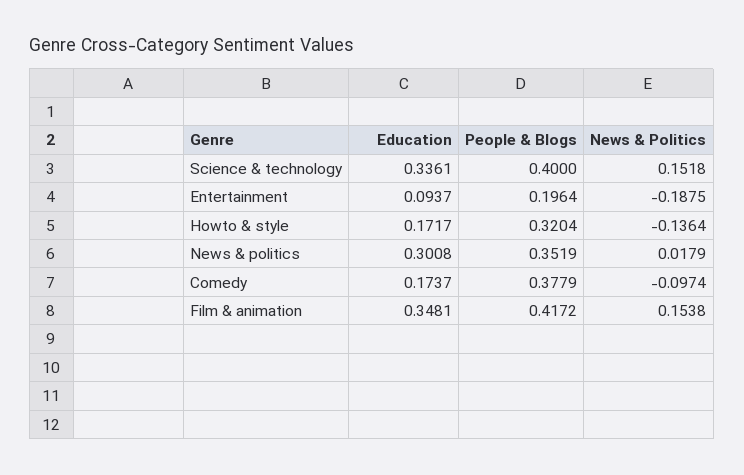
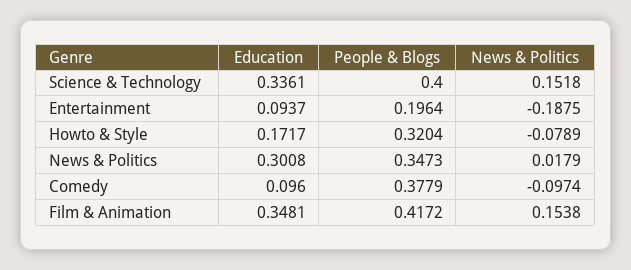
  {
    "Education": {
      "Science & technology": 0.3361,
      "Entertainment": 0.0937,
      "Howto & style": 0.1717,
      "News & politics": 0.3008,
-     "Comedy": 0.1737,
+     "Comedy": 0.096,
      "Film & animation": 0.3481
    },
    "People & Blogs": {
      "Science & technology": 0.4,
      "Entertainment": 0.1964,
      "Howto & style": 0.3204,
-     "News & politics": 0.3519,
+     "News & politics": 0.3473,
      "Comedy": 0.3779,
      "Film & animation": 0.4172
    },
    "News & Politics": {
      "Science & technology": 0.1518,
      "Entertainment": -0.1875,
-     "Howto & style": -0.1364,
+     "Howto & style": -0.0789,
      "News & politics": 0.0179,
      "Comedy": -0.0974,
      "Film & animation": 0.1538
    }
  }

